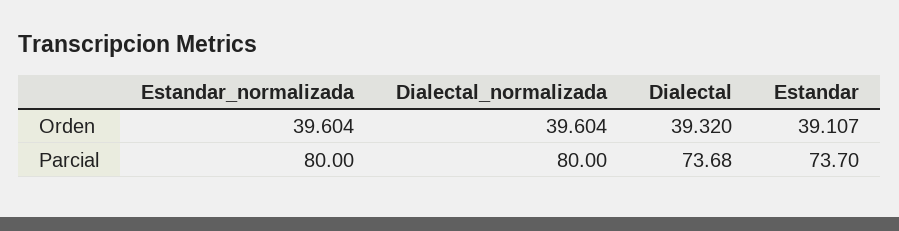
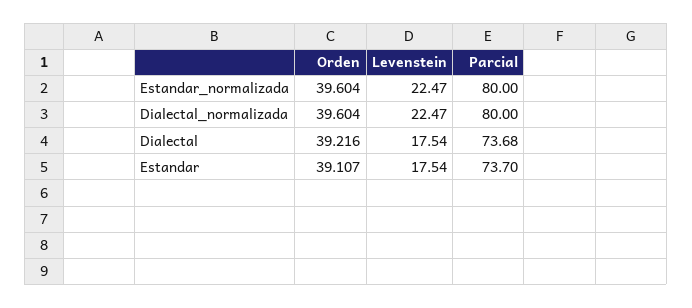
  {
    "Estandar_normalizada": {
      "Orden": 39.604,
-     "Parcial": 80
+     "Parcial": 80,
+     "Levenstein": 22.47
    },
    "Dialectal_normalizada": {
      "Orden": 39.604,
-     "Parcial": 80
+     "Parcial": 80,
+     "Levenstein": 22.47
    },
    "Dialectal": {
-     "Orden": 39.32,
+     "Orden": 39.216,
-     "Parcial": 73.68
+     "Parcial": 73.68,
+     "Levenstein": 17.54
    },
    "Estandar": {
      "Orden": 39.107,
-     "Parcial": 73.7
+     "Parcial": 73.7,
+     "Levenstein": 17.54
    }
  }

